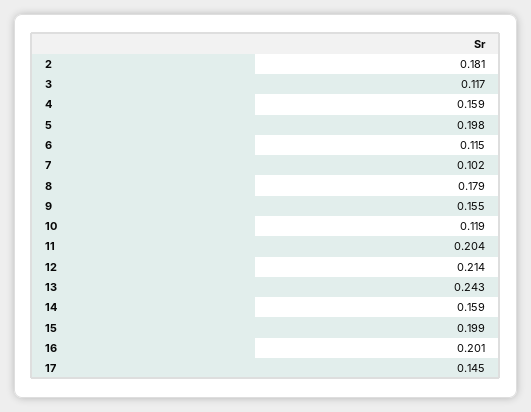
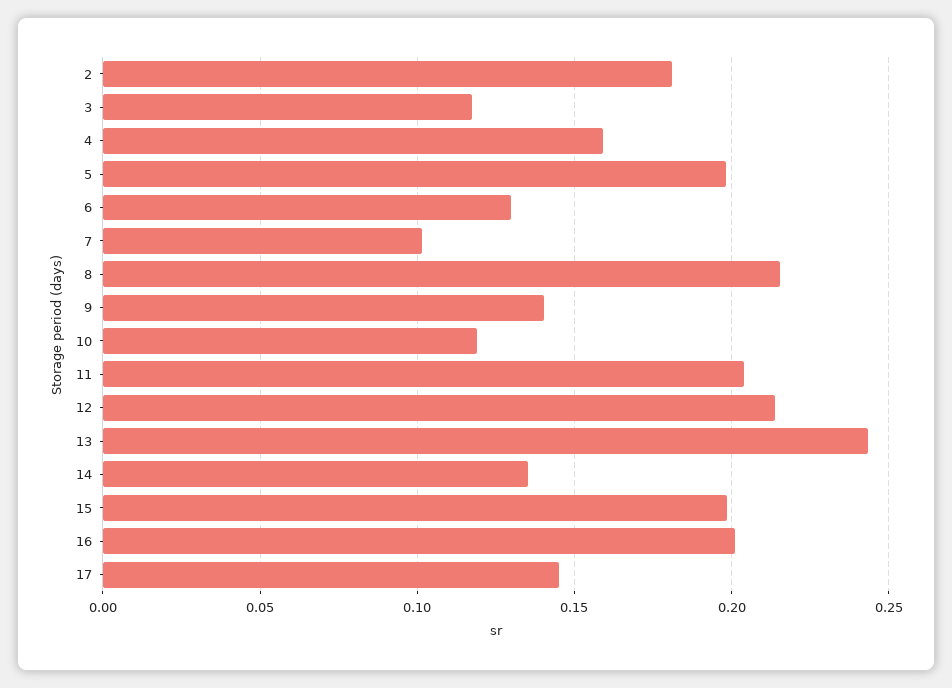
  {
    "2": 0.181,
    "3": 0.117,
    "4": 0.159,
    "5": 0.198,
-   "6": 0.115,
+   "6": 0.13,
    "7": 0.102,
-   "8": 0.179,
+   "8": 0.215,
-   "9": 0.155,
+   "9": 0.14,
    "10": 0.119,
    "11": 0.204,
    "12": 0.214,
    "13": 0.243,
-   "14": 0.159,
+   "14": 0.135,
    "15": 0.199,
    "16": 0.201,
    "17": 0.145
  }

